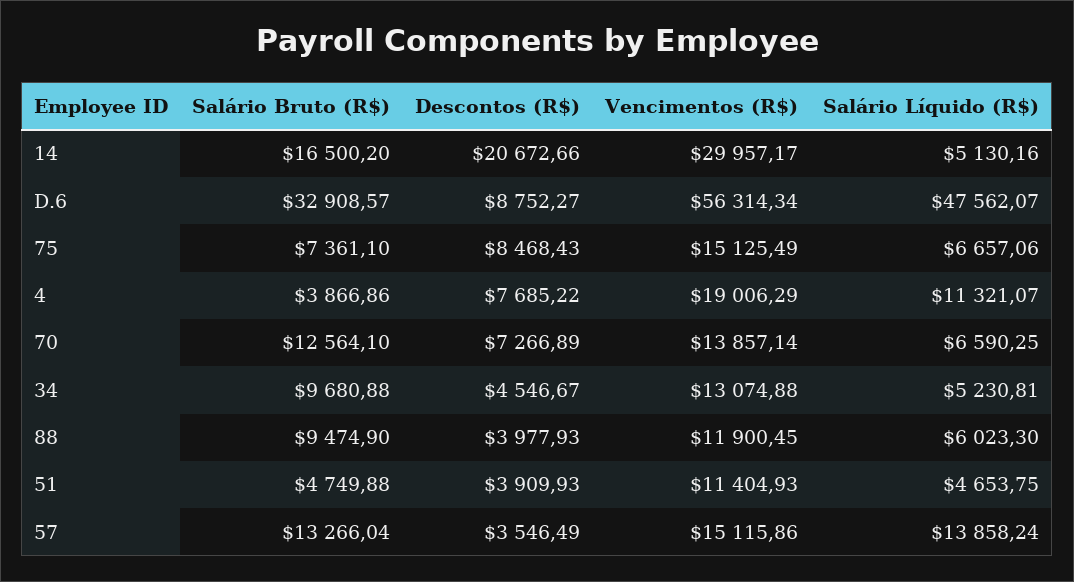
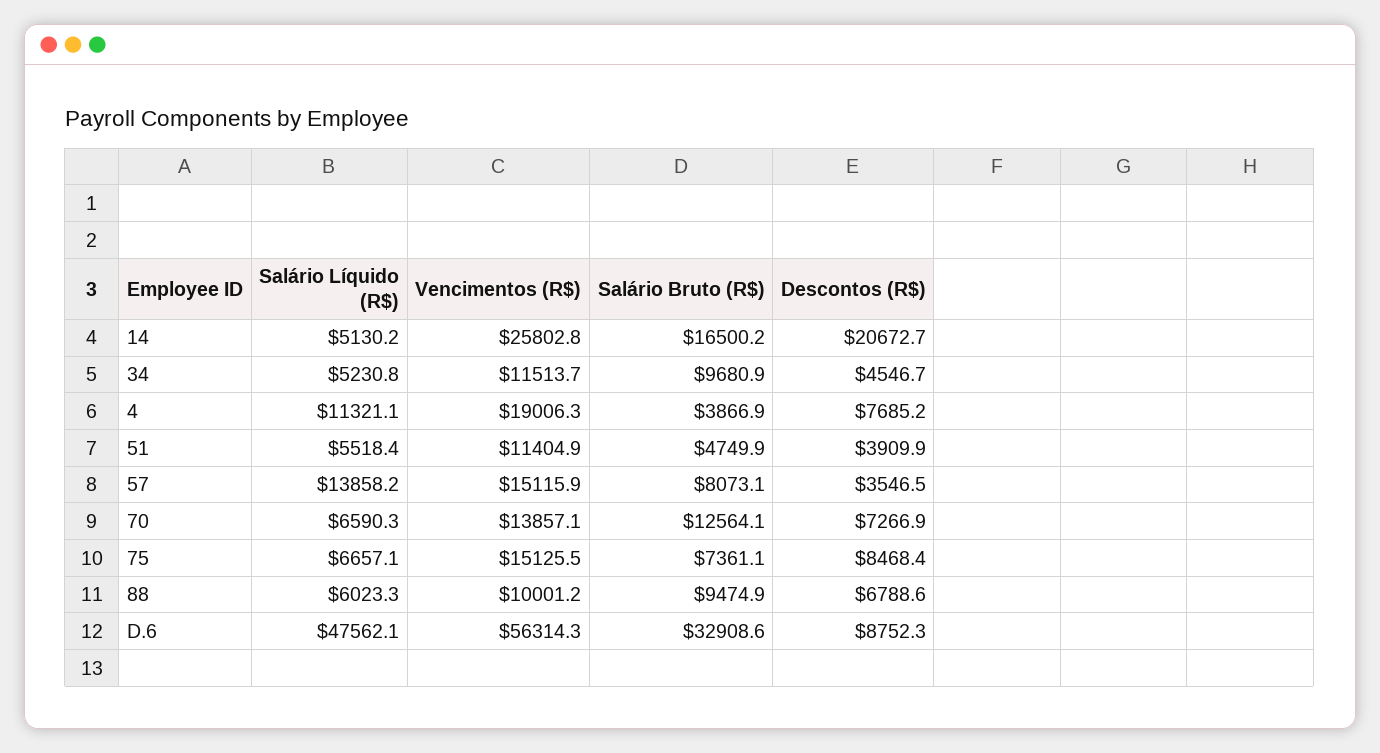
  {
    "Salário Bruto (R$)": {
      "14": 16500.2,
      "D.6": 32908.57,
      "75": 7361.1,
      "4": 3866.86,
      "70": 12564.1,
      "34": 9680.88,
      "88": 9474.9,
      "51": 4749.88,
-     "57": 13266.04
+     "57": 8073.1
    },
    "Descontos (R$)": {
      "14": 20672.66,
      "D.6": 8752.27,
      "75": 8468.43,
      "4": 7685.22,
      "70": 7266.89,
      "34": 4546.67,
-     "88": 3977.93,
+     "88": 6788.6,
      "51": 3909.93,
      "57": 3546.49
    },
    "Vencimentos (R$)": {
-     "14": 29957.17,
+     "14": 25802.8,
      "D.6": 56314.34,
      "75": 15125.49,
      "4": 19006.29,
      "70": 13857.14,
-     "34": 13074.88,
+     "34": 11513.7,
-     "88": 11900.45,
+     "88": 10001.2,
      "51": 11404.93,
      "57": 15115.86
    },
    "Salário Líquido (R$)": {
      "14": 5130.16,
      "D.6": 47562.07,
      "75": 6657.06,
      "4": 11321.07,
      "70": 6590.25,
      "34": 5230.81,
      "88": 6023.3,
-     "51": 4653.75,
+     "51": 5518.4,
      "57": 13858.24
    }
  }

